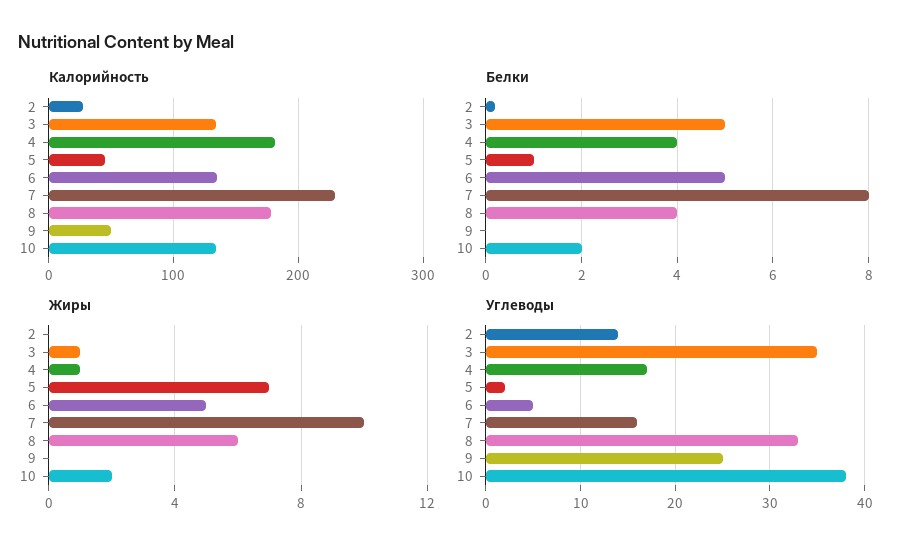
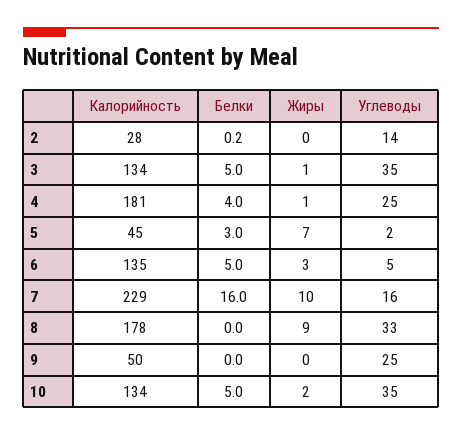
  {
    "Калорийность": {
      "2": 28,
      "3": 134,
      "4": 181,
      "5": 45,
      "6": 135,
      "7": 229,
      "8": 178,
      "9": 50,
      "10": 134
    },
    "Белки": {
      "2": 0.2,
      "3": 5,
      "4": 4,
-     "5": 1,
+     "5": 3,
      "6": 5,
-     "7": 8,
+     "7": 16,
-     "8": 4,
+     "8": 0,
      "9": 0,
-     "10": 2
+     "10": 5
    },
    "Жиры": {
      "2": 0,
      "3": 1,
      "4": 1,
      "5": 7,
-     "6": 5,
+     "6": 3,
      "7": 10,
-     "8": 6,
+     "8": 9,
      "9": 0,
      "10": 2
    },
    "Углеводы": {
      "2": 14,
      "3": 35,
-     "4": 17,
+     "4": 25,
      "5": 2,
      "6": 5,
      "7": 16,
      "8": 33,
      "9": 25,
-     "10": 38
+     "10": 35
    }
  }

